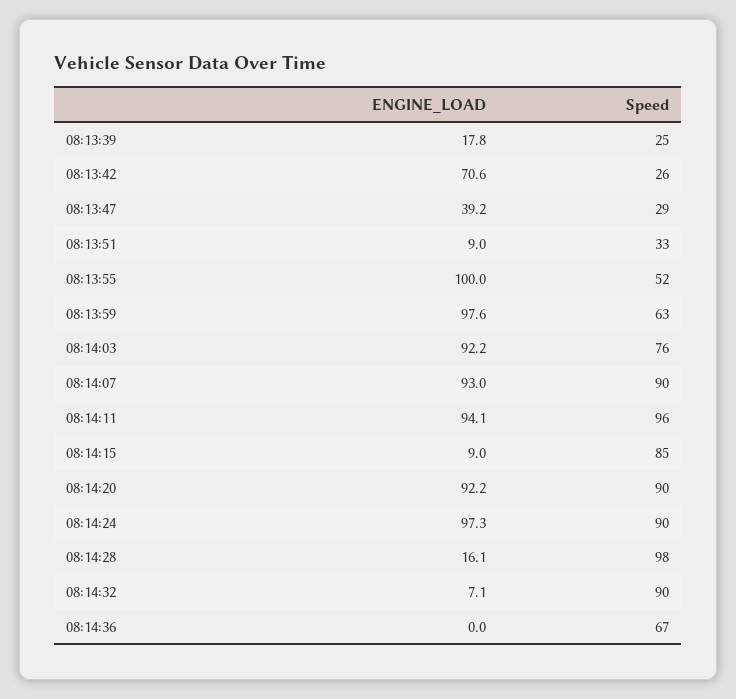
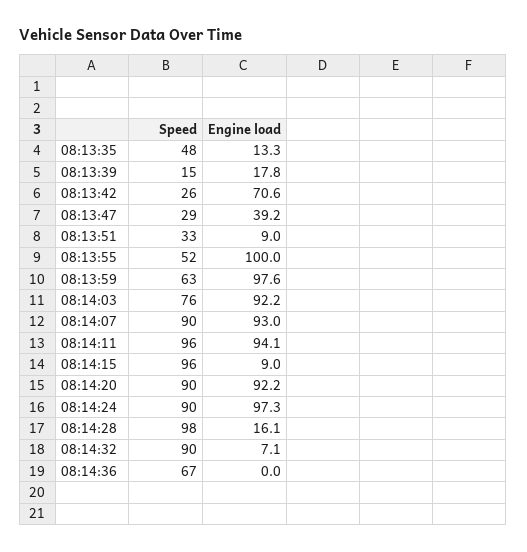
  {
    "ENGINE_LOAD": {
      "08:13:39": 17.8,
      "08:13:42": 70.6,
      "08:13:47": 39.2,
      "08:13:51": 9,
      "08:13:55": 100,
      "08:13:59": 97.6,
      "08:14:03": 92.2,
      "08:14:07": 93,
      "08:14:11": 94.1,
      "08:14:15": 9,
      "08:14:20": 92.2,
      "08:14:24": 97.3,
      "08:14:28": 16.1,
      "08:14:32": 7.1,
-     "08:14:36": 0
+     "08:14:36": 0,
+     "08:13:35": 13.3
    },
    "Speed": {
-     "08:13:39": 25,
+     "08:13:39": 15,
      "08:13:42": 26,
      "08:13:47": 29,
      "08:13:51": 33,
      "08:13:55": 52,
      "08:13:59": 63,
      "08:14:03": 76,
      "08:14:07": 90,
      "08:14:11": 96,
-     "08:14:15": 85,
+     "08:14:15": 96,
      "08:14:20": 90,
      "08:14:24": 90,
      "08:14:28": 98,
      "08:14:32": 90,
-     "08:14:36": 67
+     "08:14:36": 67,
+     "08:13:35": 48
    }
  }

